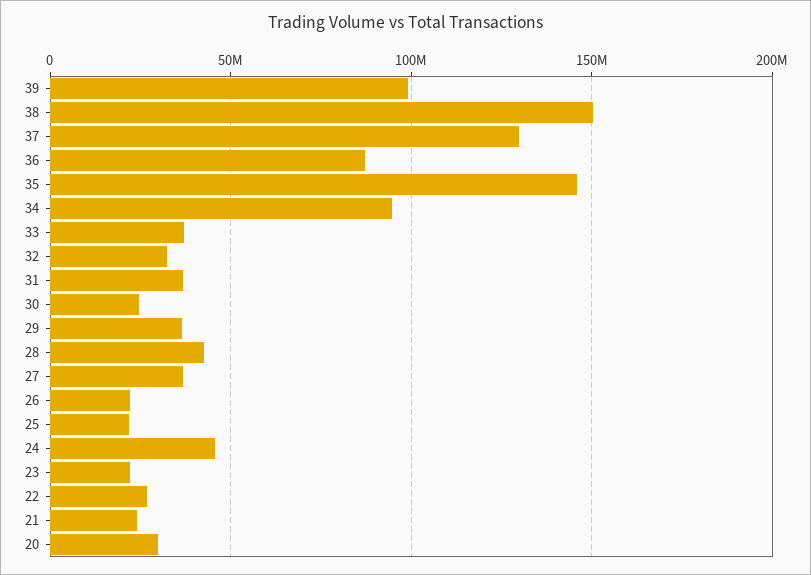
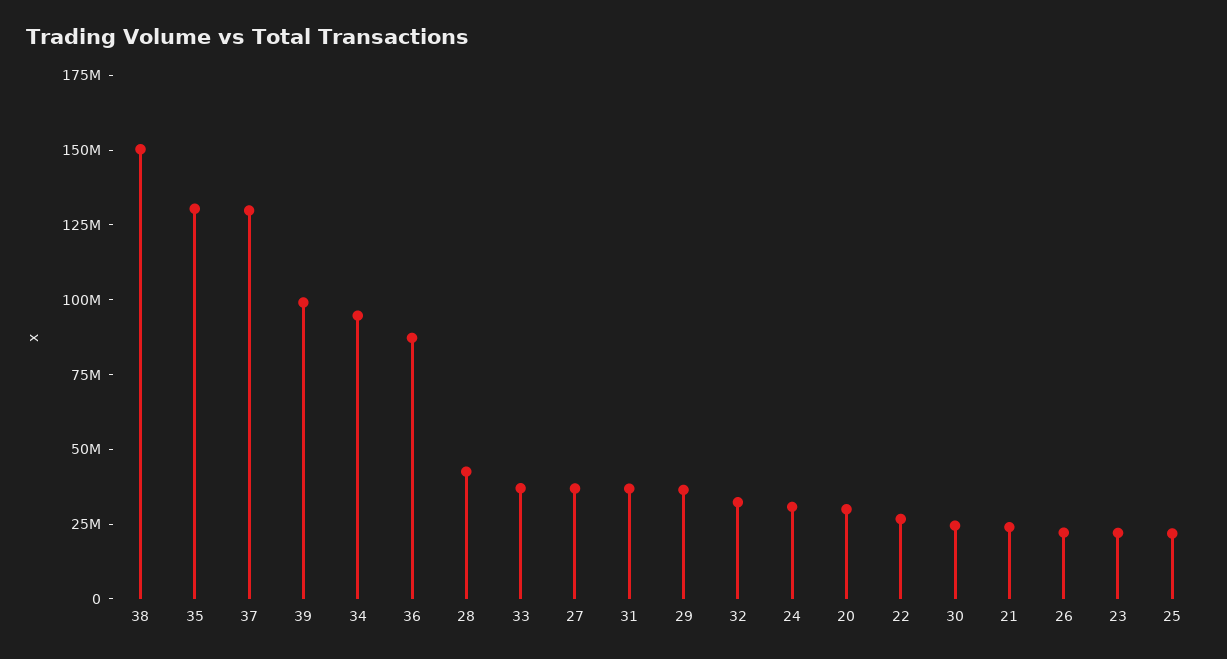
  {
    "39": 100000000,
    "38": 150000000,
    "37": 130000000,
    "36": 85000000,
-   "35": 145000000,
+   "35": 130000000,
    "34": 95000000,
    "33": 35000000,
    "32": 30000000,
    "31": 35000000,
    "30": 25000000,
    "29": 35000000,
    "28": 45000000,
    "27": 35000000,
    "26": 20000000,
    "25": 20000000,
-   "24": 45000000,
+   "24": 30000000,
    "23": 20000000,
    "22": 25000000,
    "21": 25000000,
    "20": 30000000
  }

